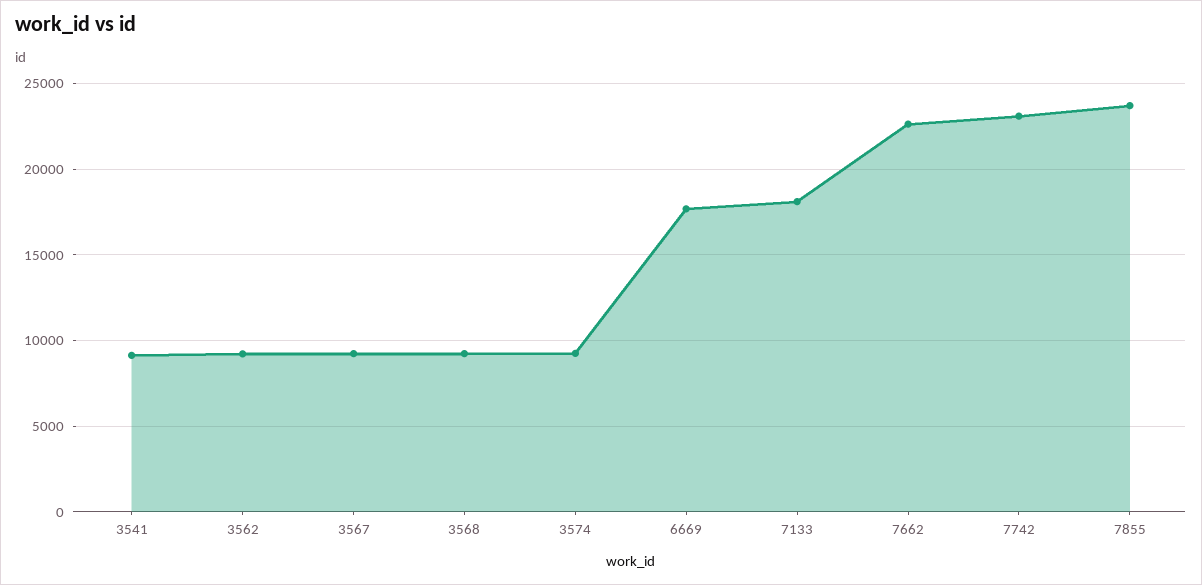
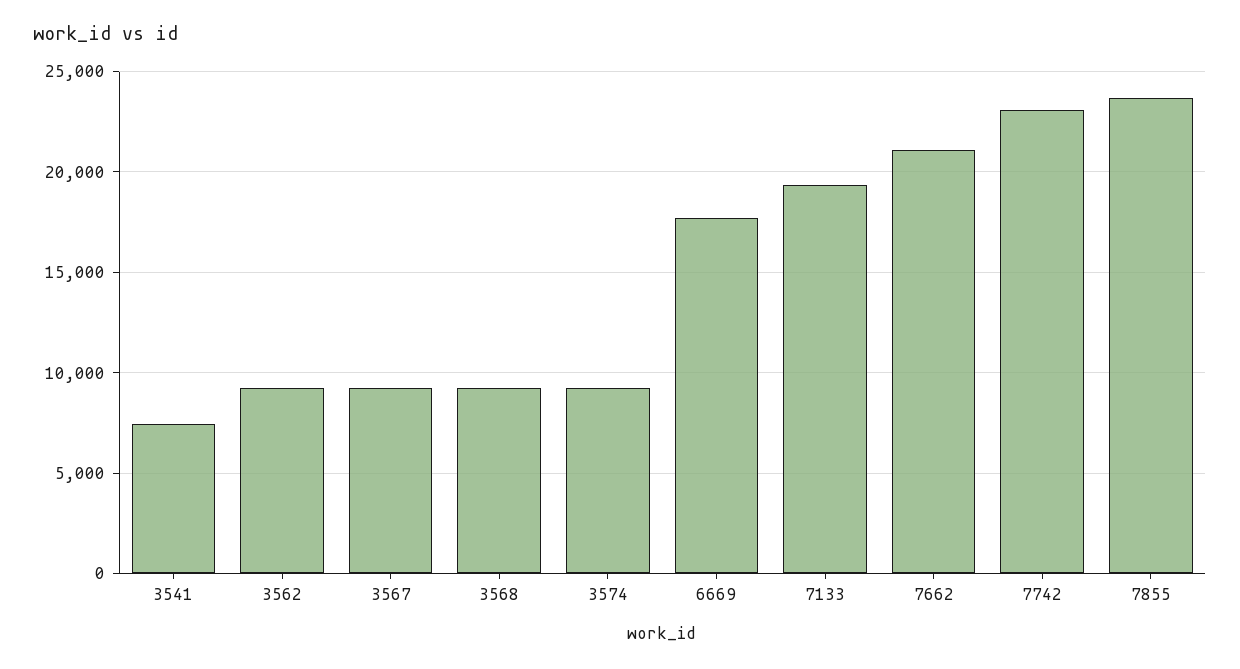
  {
-   "3541": 9000,
+   "3541": 7500,
    "3562": 9000,
    "3567": 9000,
    "3568": 9000,
    "3574": 9000,
    "6669": 17500,
-   "7133": 18000,
+   "7133": 19500,
-   "7662": 22500,
+   "7662": 21000,
    "7742": 23000,
    "7855": 23500
  }

